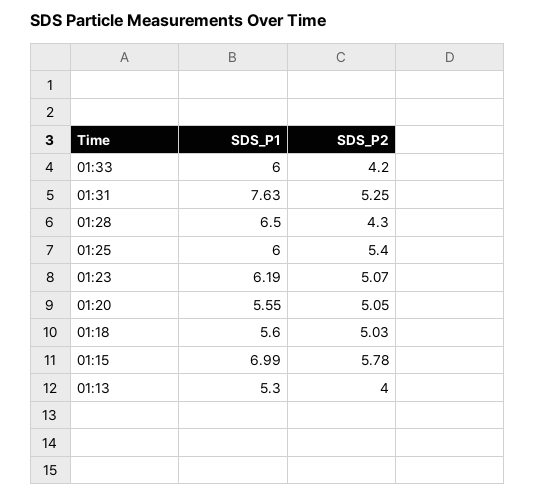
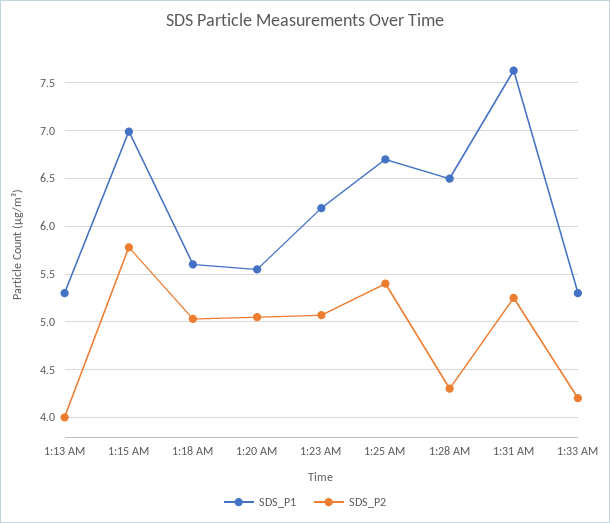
  {
    "SDS_P1": {
-     "01:33": 6,
+     "01:33": 5.3,
      "01:31": 7.63,
      "01:28": 6.5,
-     "01:25": 6,
+     "01:25": 6.7,
      "01:23": 6.19,
      "01:20": 5.55,
      "01:18": 5.6,
      "01:15": 6.99,
      "01:13": 5.3
    },
    "SDS_P2": {
      "01:33": 4.2,
      "01:31": 5.25,
      "01:28": 4.3,
      "01:25": 5.4,
      "01:23": 5.07,
      "01:20": 5.05,
      "01:18": 5.03,
      "01:15": 5.78,
      "01:13": 4
    }
  }

